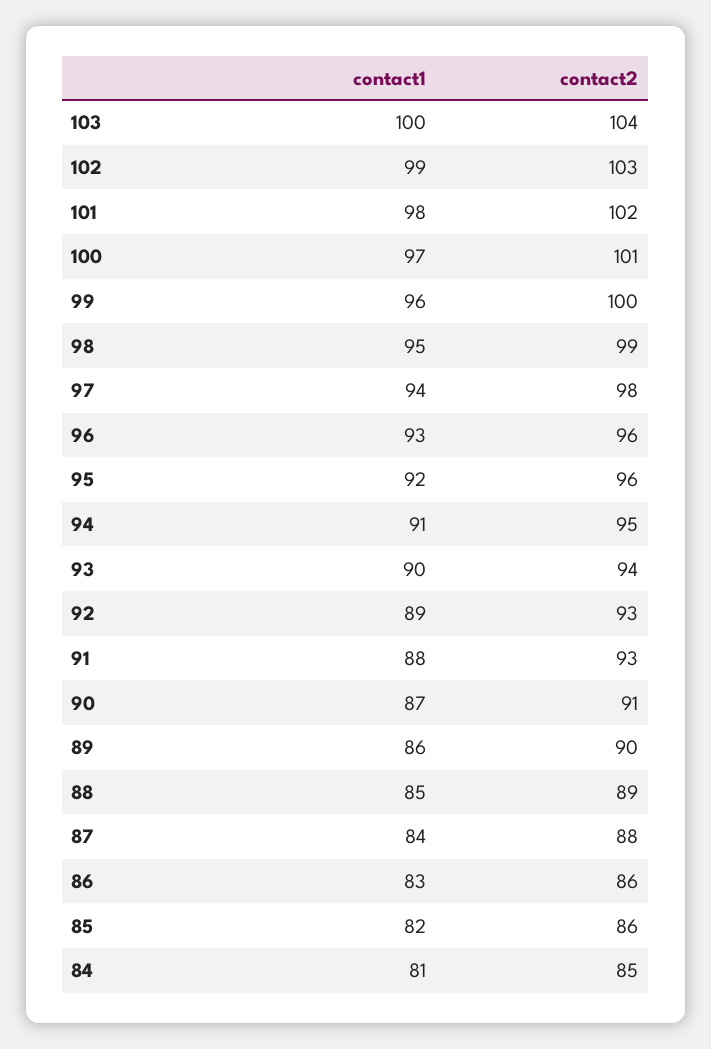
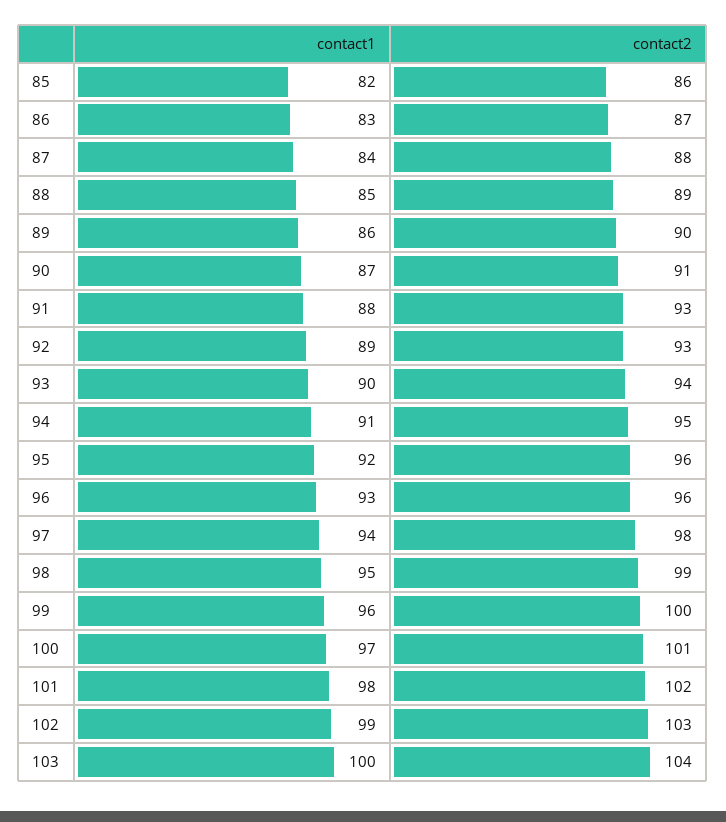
  {
    "contact1": {
      "103": 100,
      "102": 99,
      "101": 98,
      "100": 97,
      "99": 96,
      "98": 95,
      "97": 94,
      "96": 93,
      "95": 92,
      "94": 91,
      "93": 90,
      "92": 89,
      "91": 88,
      "90": 87,
      "89": 86,
      "88": 85,
      "87": 84,
      "86": 83,
-     "85": 82,
+     "85": 82
-     "84": 81
    },
    "contact2": {
      "103": 104,
      "102": 103,
      "101": 102,
      "100": 101,
      "99": 100,
      "98": 99,
      "97": 98,
      "96": 96,
      "95": 96,
      "94": 95,
      "93": 94,
      "92": 93,
      "91": 93,
      "90": 91,
      "89": 90,
      "88": 89,
      "87": 88,
-     "86": 86,
+     "86": 87,
-     "85": 86,
+     "85": 86
-     "84": 85
    }
  }

